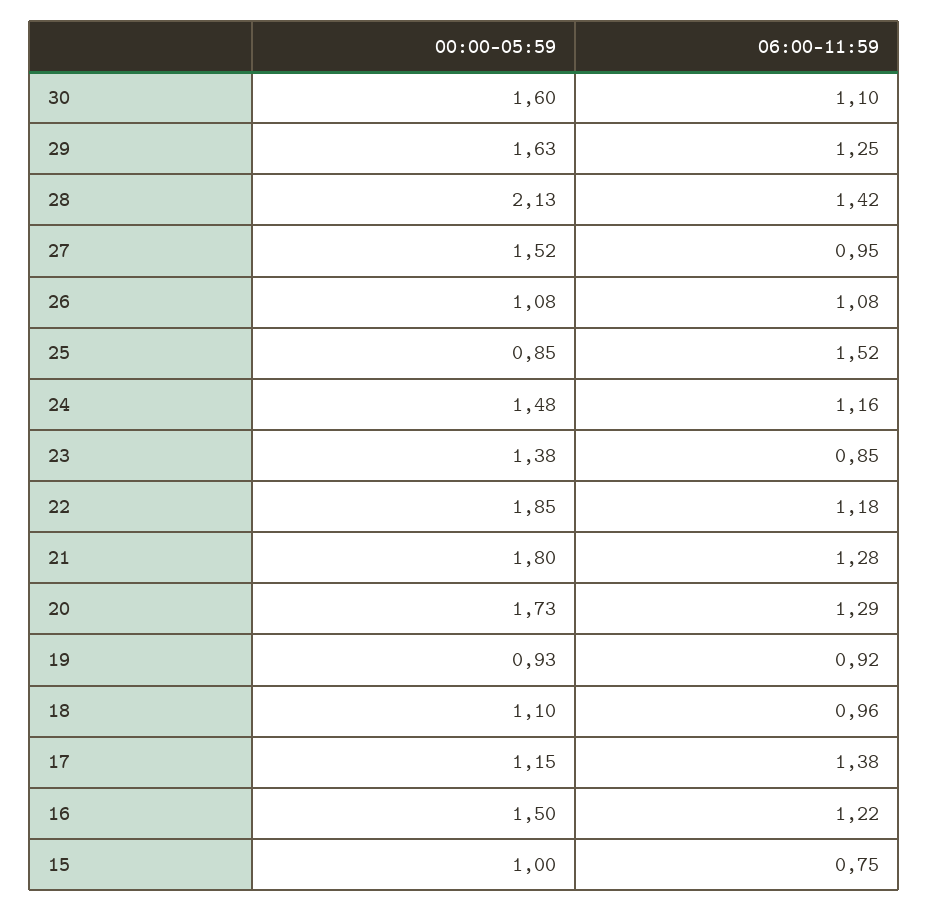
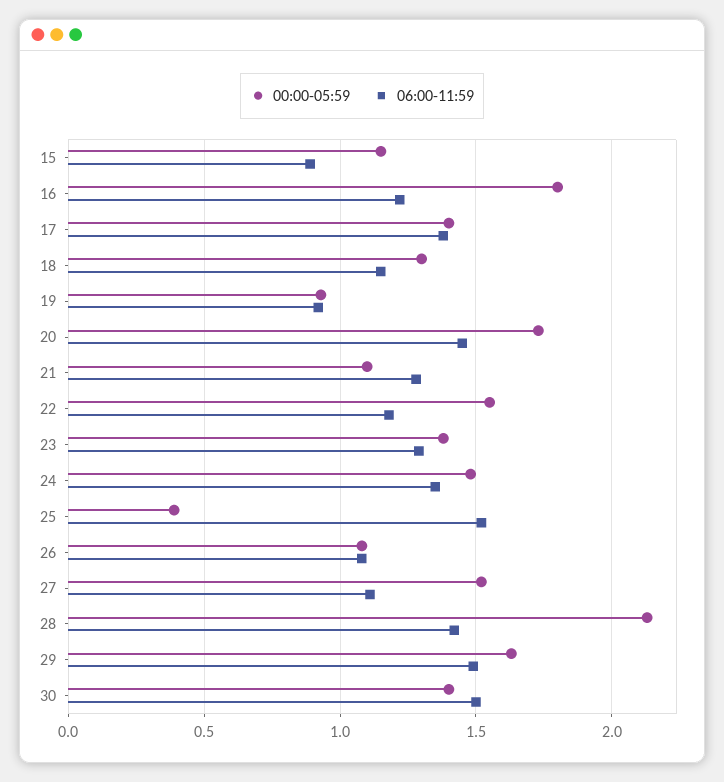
  {
    "00:00-05:59": {
-     "30": 1.6,
+     "30": 1.4,
      "29": 1.63,
      "28": 2.13,
      "27": 1.52,
      "26": 1.08,
-     "25": 0.85,
+     "25": 0.4,
      "24": 1.48,
      "23": 1.38,
-     "22": 1.85,
+     "22": 1.55,
-     "21": 1.8,
+     "21": 1.1,
      "20": 1.73,
      "19": 0.93,
-     "18": 1.1,
+     "18": 1.3,
-     "17": 1.15,
+     "17": 1.4,
-     "16": 1.5,
+     "16": 1.8,
-     "15": 1
+     "15": 1.15
    },
    "06:00-11:59": {
-     "30": 1.1,
+     "30": 1.5,
-     "29": 1.25,
+     "29": 1.5,
      "28": 1.42,
-     "27": 0.95,
+     "27": 1.1,
      "26": 1.08,
      "25": 1.52,
-     "24": 1.16,
+     "24": 1.35,
-     "23": 0.85,
+     "23": 1.3,
      "22": 1.18,
      "21": 1.28,
-     "20": 1.29,
+     "20": 1.45,
      "19": 0.92,
-     "18": 0.96,
+     "18": 1.15,
      "17": 1.38,
      "16": 1.22,
-     "15": 0.75
+     "15": 0.9
    }
  }

